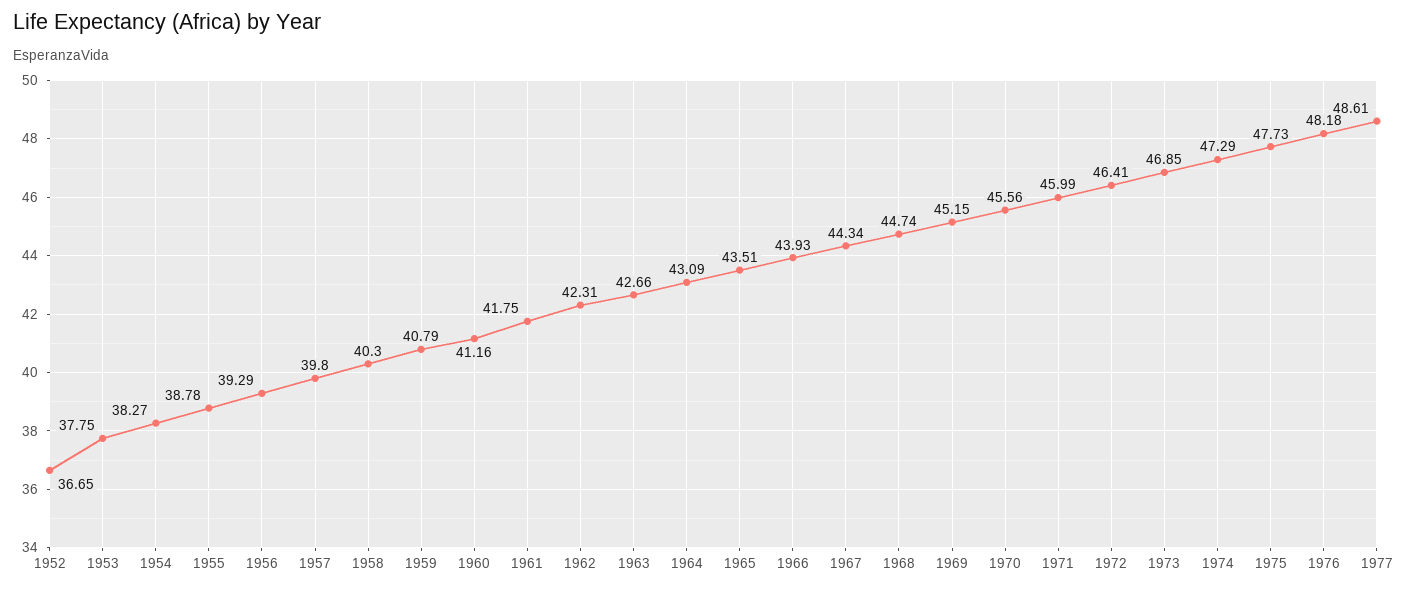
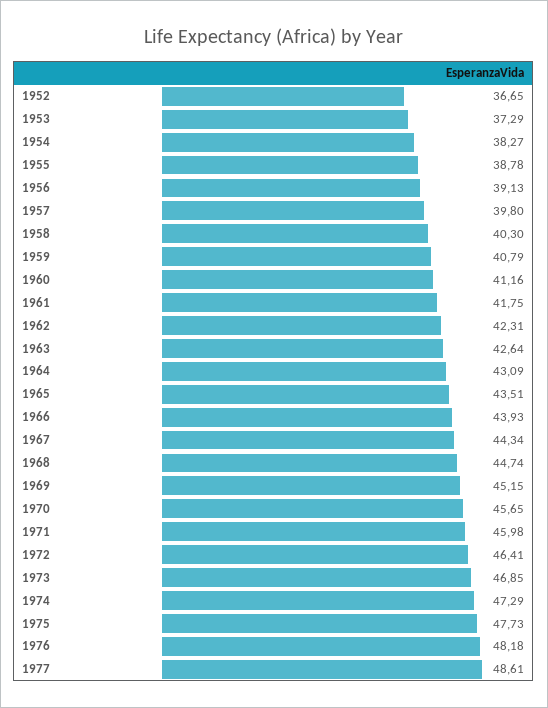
  {
    "1952": 36.65,
-   "1953": 37.75,
+   "1953": 37.29,
    "1954": 38.27,
    "1955": 38.78,
-   "1956": 39.29,
+   "1956": 39.13,
    "1957": 39.8,
    "1958": 40.3,
    "1959": 40.79,
    "1960": 41.16,
    "1961": 41.75,
    "1962": 42.31,
-   "1963": 42.66,
+   "1963": 42.64,
    "1964": 43.09,
    "1965": 43.51,
    "1966": 43.93,
    "1967": 44.34,
    "1968": 44.74,
    "1969": 45.15,
-   "1970": 45.56,
+   "1970": 45.65,
-   "1971": 45.99,
+   "1971": 45.98,
    "1972": 46.41,
    "1973": 46.85,
    "1974": 47.29,
    "1975": 47.73,
    "1976": 48.18,
    "1977": 48.61
  }

